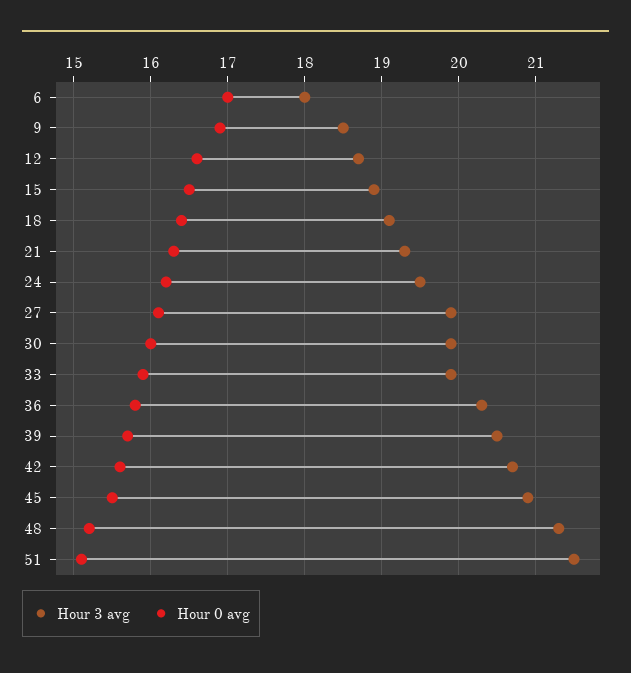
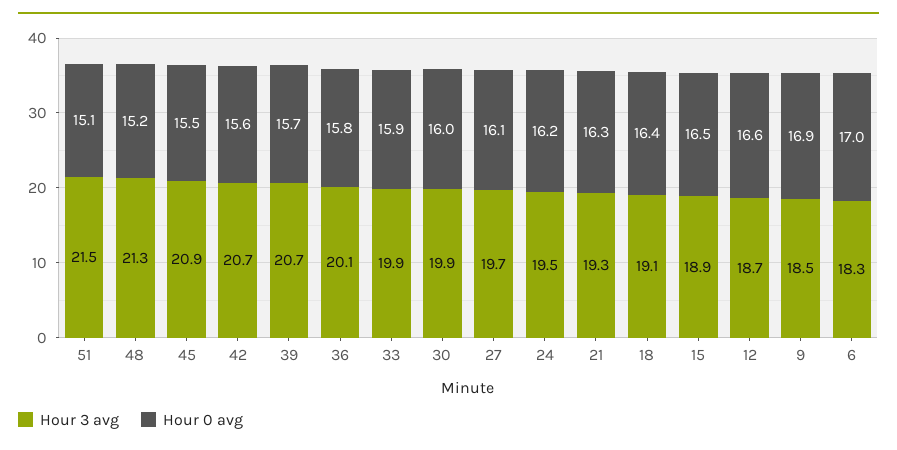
  {
    "Hour 3 avg": {
-     "6": 18,
+     "6": 18.3,
      "9": 18.5,
      "12": 18.7,
      "15": 18.9,
      "18": 19.1,
      "21": 19.3,
      "24": 19.5,
-     "27": 19.9,
+     "27": 19.7,
      "30": 19.9,
      "33": 19.9,
-     "36": 20.3,
+     "36": 20.1,
-     "39": 20.5,
+     "39": 20.7,
      "42": 20.7,
      "45": 20.9,
      "48": 21.3,
      "51": 21.5
    },
    "Hour 0 avg": {
      "6": 17,
      "9": 16.9,
      "12": 16.6,
      "15": 16.5,
      "18": 16.4,
      "21": 16.3,
      "24": 16.2,
      "27": 16.1,
      "30": 16,
      "33": 15.9,
      "36": 15.8,
      "39": 15.7,
      "42": 15.6,
      "45": 15.5,
      "48": 15.2,
      "51": 15.1
    }
  }

